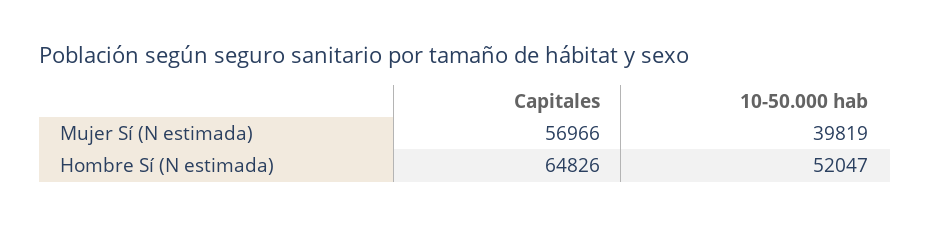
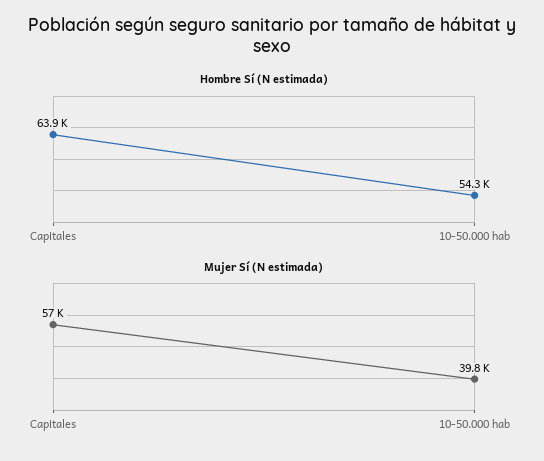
  {
    "Mujer Sí (N estimada)": {
      "Capitales": 56966,
      "10-50.000 hab": 39819
    },
    "Hombre Sí (N estimada)": {
-     "Capitales": 64826,
+     "Capitales": 63900,
-     "10-50.000 hab": 52047
+     "10-50.000 hab": 54300
    }
  }

